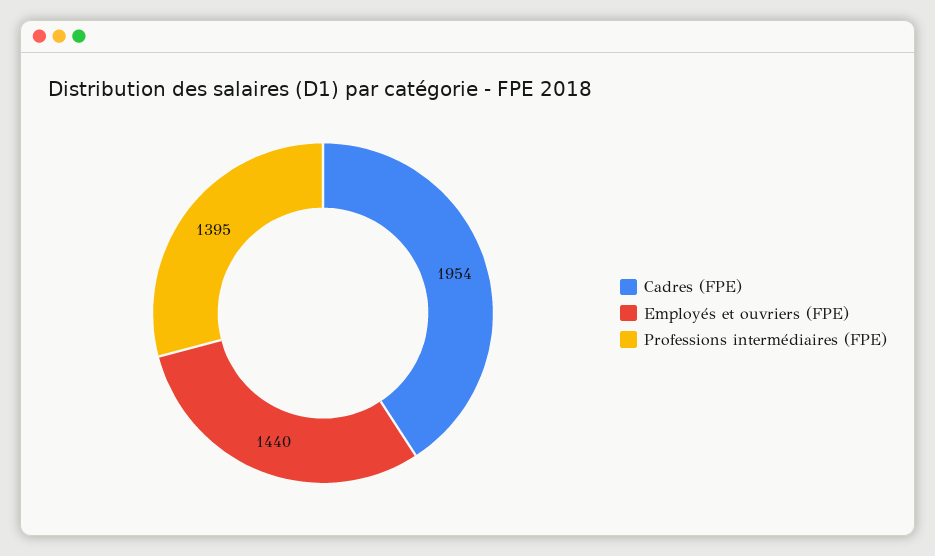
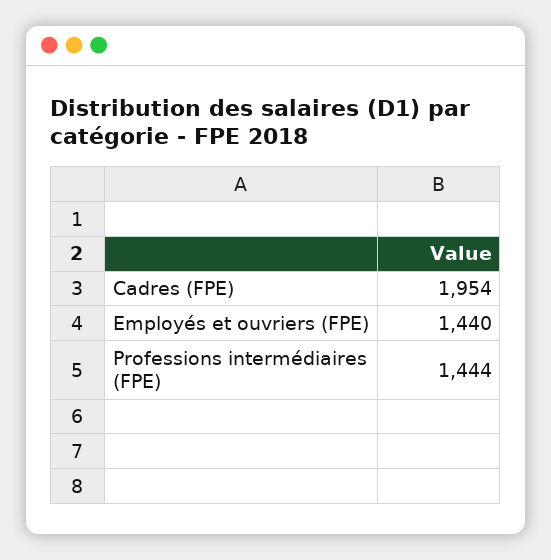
  {
    "Cadres (FPE)": 1954,
    "Employés et ouvriers (FPE)": 1440,
-   "Professions intermédiaires (FPE)": 1395
+   "Professions intermédiaires (FPE)": 1444
  }

